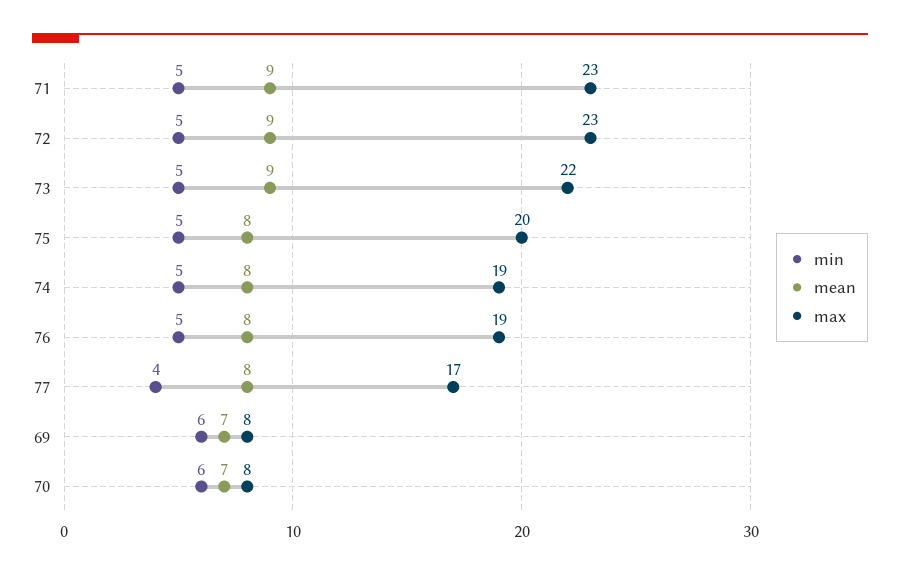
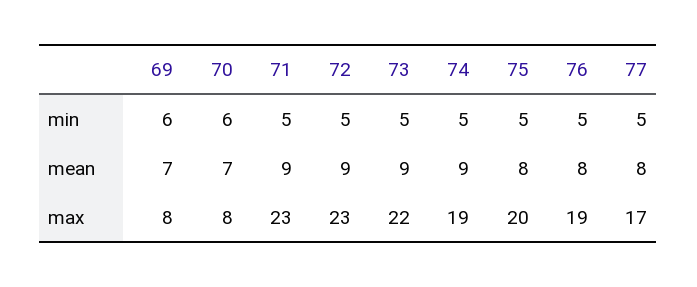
  {
    "min": {
      "71": 5,
      "72": 5,
      "73": 5,
      "75": 5,
      "74": 5,
      "76": 5,
-     "77": 4,
+     "77": 5,
      "69": 6,
      "70": 6
    },
    "mean": {
      "71": 9,
      "72": 9,
      "73": 9,
      "75": 8,
-     "74": 8,
+     "74": 9,
      "76": 8,
      "77": 8,
      "69": 7,
      "70": 7
    },
    "max": {
      "71": 23,
      "72": 23,
      "73": 22,
      "75": 20,
      "74": 19,
      "76": 19,
      "77": 17,
      "69": 8,
      "70": 8
    }
  }

